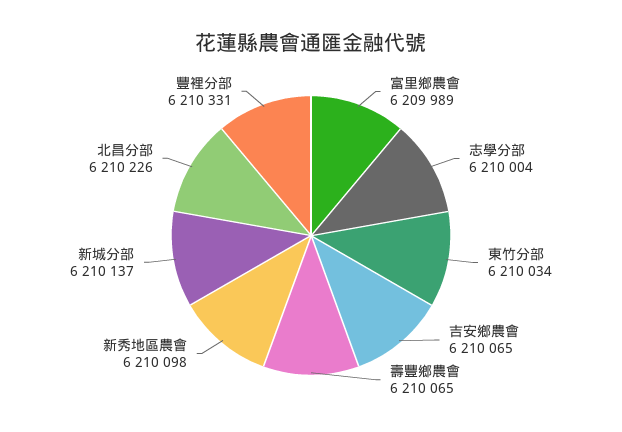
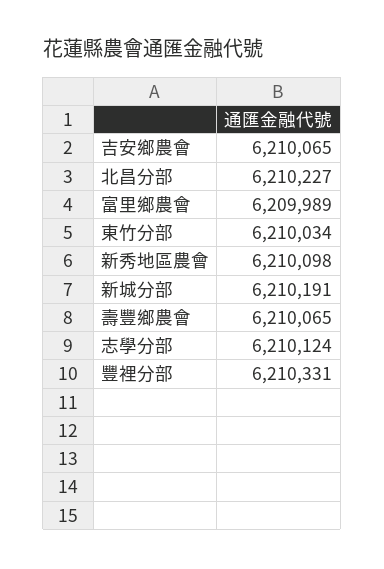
  {
    "富里鄉農會": 6209989,
-   "志學分部": 6210004,
+   "志學分部": 6210124,
    "東竹分部": 6210034,
    "吉安鄉農會": 6210065,
    "壽豐鄉農會": 6210065,
    "新秀地區農會": 6210098,
-   "新城分部": 6210137,
+   "新城分部": 6210191,
-   "北昌分部": 6210226,
+   "北昌分部": 6210227,
    "豐裡分部": 6210331
  }

